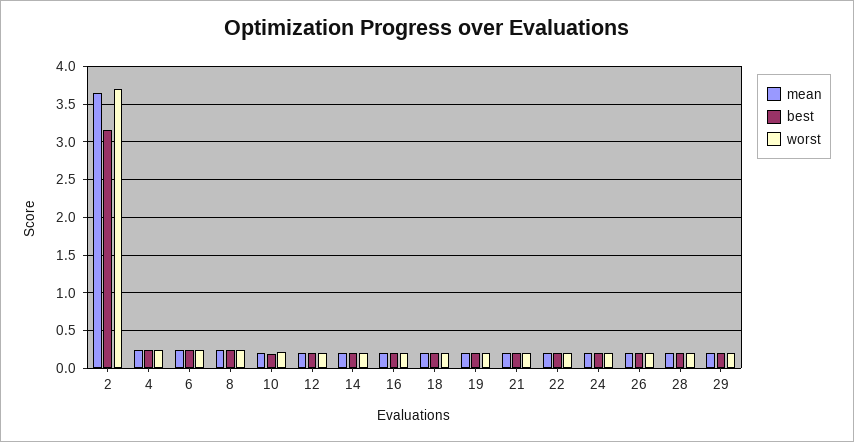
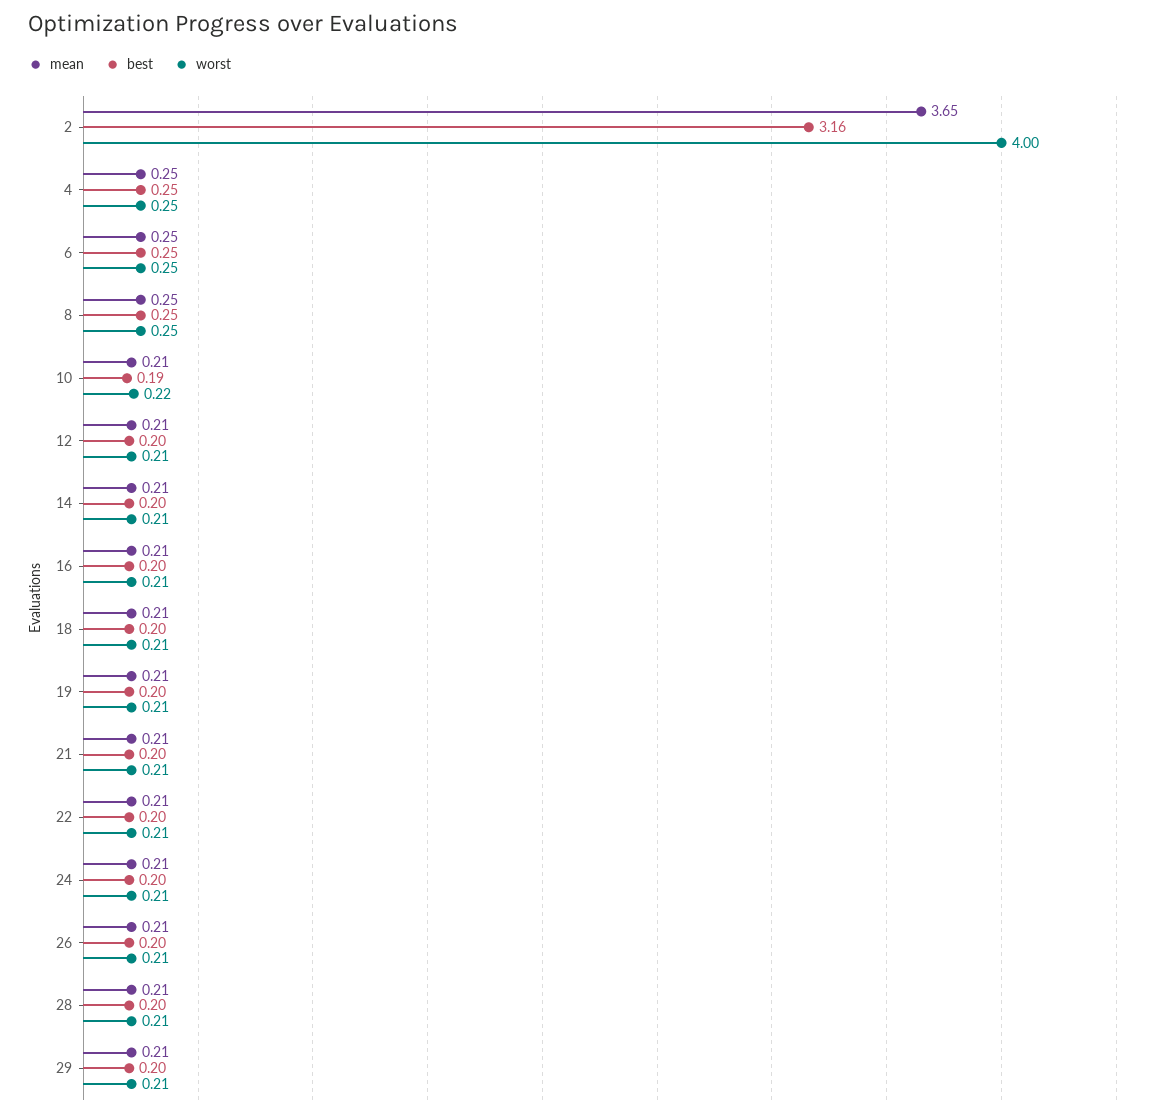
  {
    "mean": {
      "2": 3.65,
      "4": 0.25,
      "6": 0.25,
      "8": 0.25,
      "10": 0.21,
      "12": 0.21,
      "14": 0.21,
      "16": 0.21,
      "18": 0.21,
      "19": 0.21,
      "21": 0.21,
      "22": 0.21,
      "24": 0.21,
      "26": 0.21,
      "28": 0.21,
      "29": 0.21
    },
    "best": {
      "2": 3.16,
      "4": 0.25,
      "6": 0.25,
      "8": 0.25,
      "10": 0.19,
      "12": 0.2,
      "14": 0.2,
      "16": 0.2,
      "18": 0.2,
      "19": 0.2,
      "21": 0.2,
      "22": 0.2,
      "24": 0.2,
      "26": 0.2,
      "28": 0.2,
      "29": 0.2
    },
    "worst": {
-     "2": 3.7,
+     "2": 4,
      "4": 0.25,
      "6": 0.25,
      "8": 0.25,
      "10": 0.22,
      "12": 0.21,
      "14": 0.21,
      "16": 0.21,
      "18": 0.21,
      "19": 0.21,
      "21": 0.21,
      "22": 0.21,
      "24": 0.21,
      "26": 0.21,
      "28": 0.21,
      "29": 0.21
    }
  }

